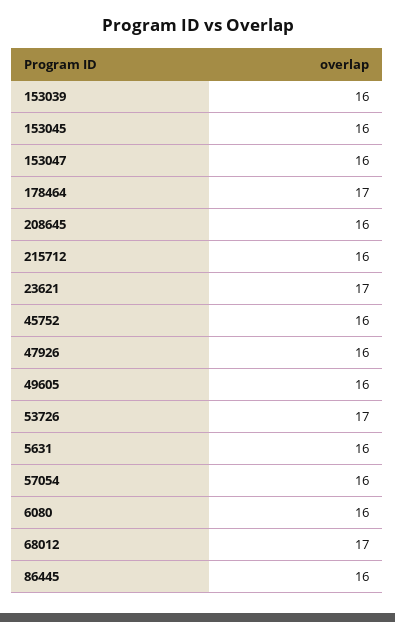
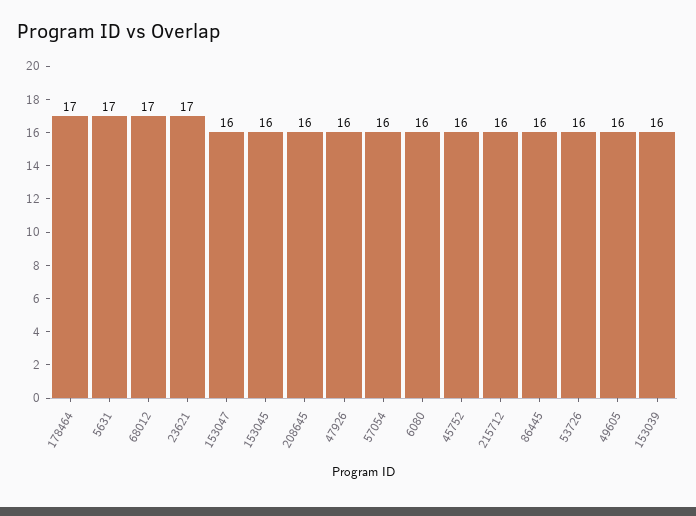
  {
    "153039": 16,
    "153045": 16,
    "153047": 16,
    "178464": 17,
    "208645": 16,
    "215712": 16,
    "23621": 17,
    "45752": 16,
    "47926": 16,
    "49605": 16,
-   "53726": 17,
+   "53726": 16,
-   "5631": 16,
+   "5631": 17,
    "57054": 16,
    "6080": 16,
    "68012": 17,
    "86445": 16
  }

